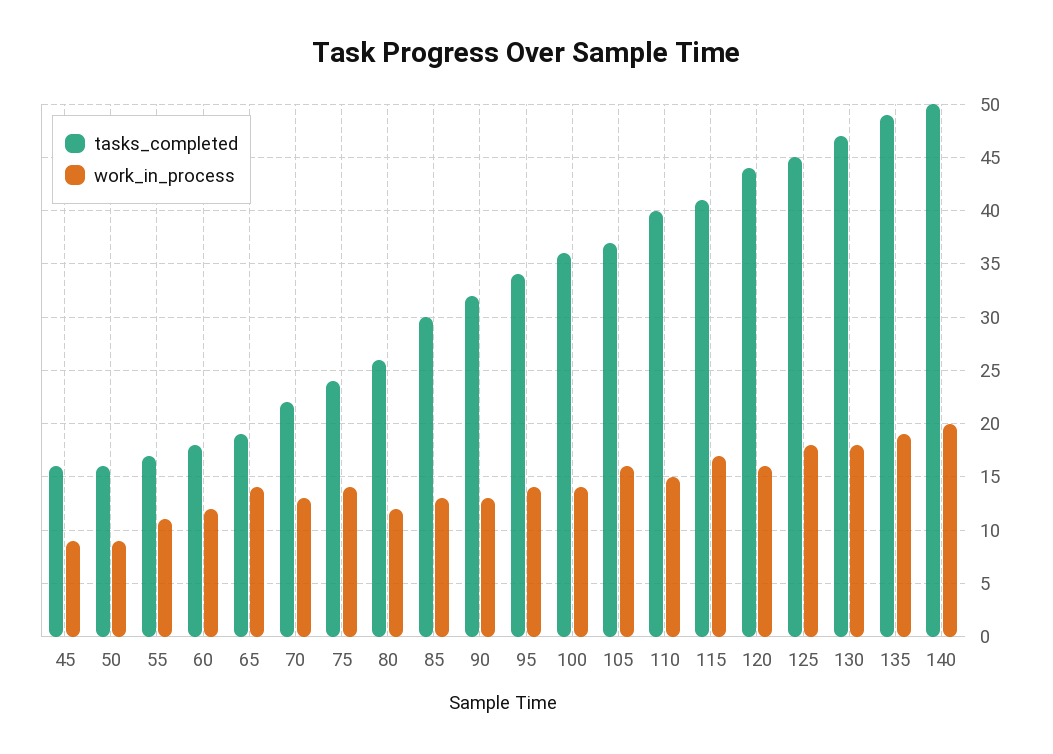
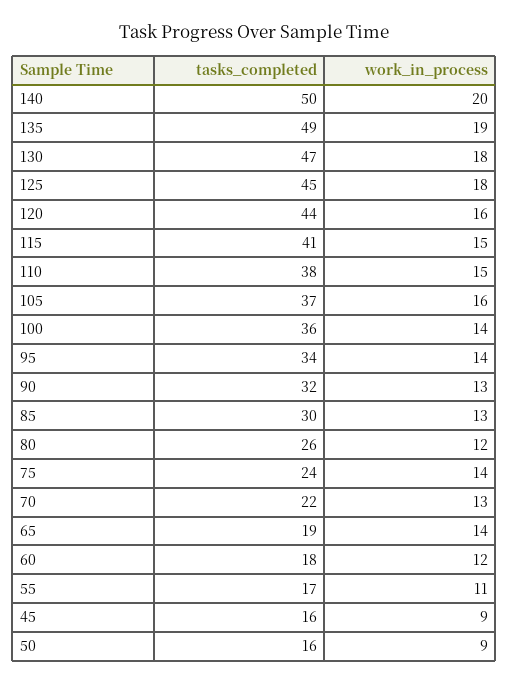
  {
    "tasks_completed": {
      "45": 16,
      "50": 16,
      "55": 17,
      "60": 18,
      "65": 19,
      "70": 22,
      "75": 24,
      "80": 26,
      "85": 30,
      "90": 32,
      "95": 34,
      "100": 36,
      "105": 37,
-     "110": 40,
+     "110": 38,
      "115": 41,
      "120": 44,
      "125": 45,
      "130": 47,
      "135": 49,
      "140": 50
    },
    "work_in_process": {
      "45": 9,
      "50": 9,
      "55": 11,
      "60": 12,
      "65": 14,
      "70": 13,
      "75": 14,
      "80": 12,
      "85": 13,
      "90": 13,
      "95": 14,
      "100": 14,
      "105": 16,
      "110": 15,
-     "115": 17,
+     "115": 15,
      "120": 16,
      "125": 18,
      "130": 18,
      "135": 19,
      "140": 20
    }
  }

